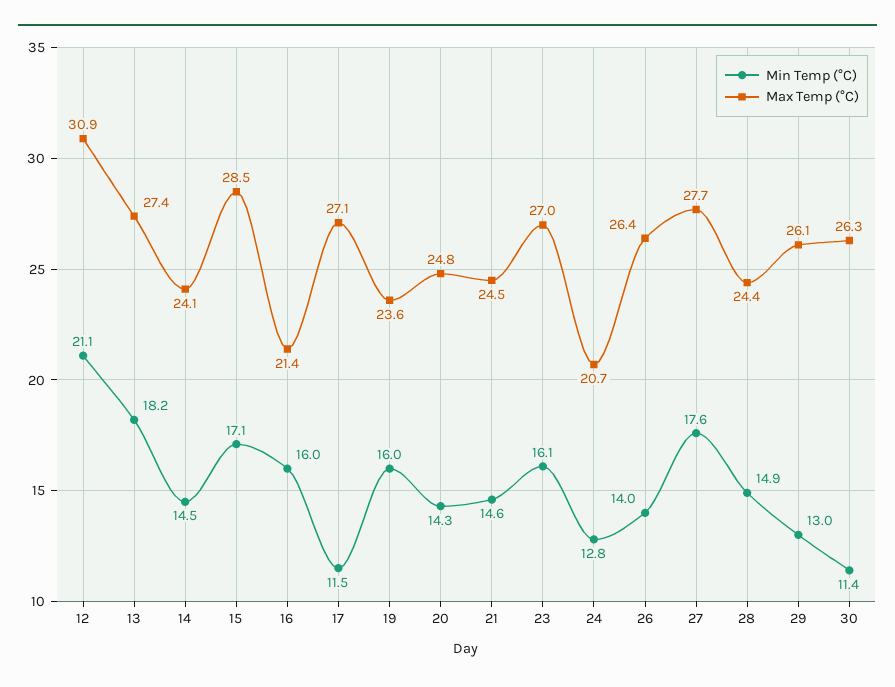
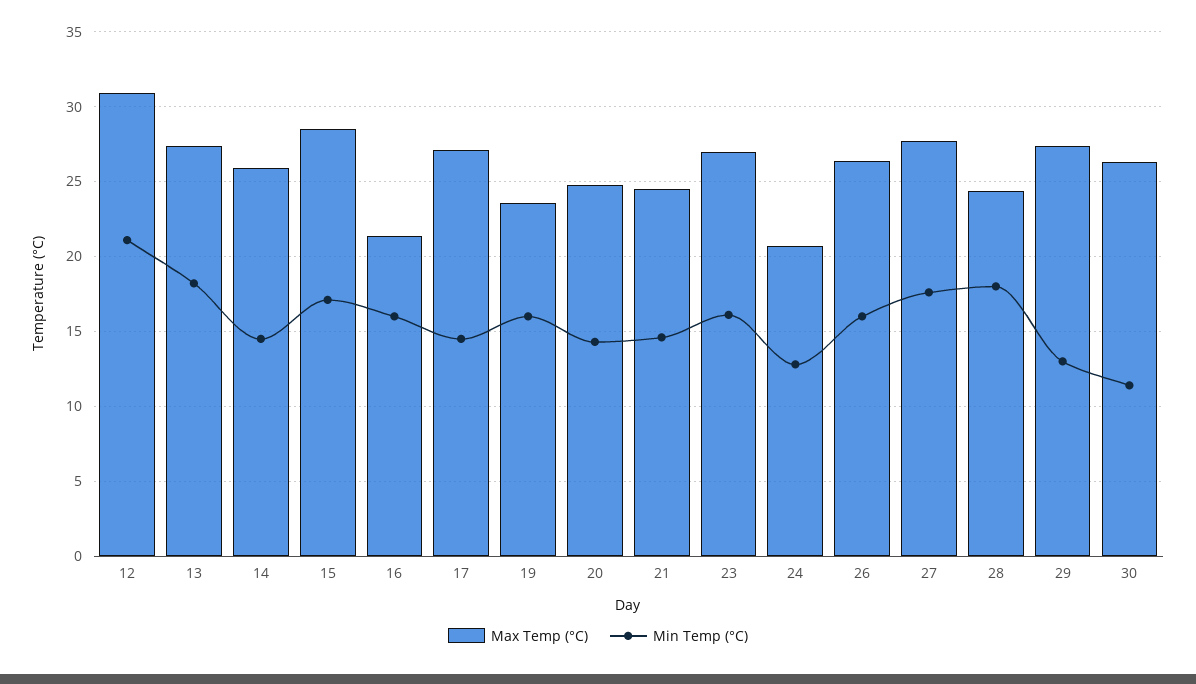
  {
    "Min Temp (°C)": {
      "12": 21.1,
      "13": 18.2,
      "14": 14.5,
      "15": 17.1,
      "16": 16,
-     "17": 11.5,
+     "17": 14.5,
      "19": 16,
      "20": 14.3,
      "21": 14.6,
      "23": 16.1,
      "24": 12.8,
-     "26": 14,
+     "26": 16,
      "27": 17.6,
-     "28": 14.9,
+     "28": 18,
      "29": 13,
      "30": 11.4
    },
    "Max Temp (°C)": {
      "12": 30.9,
      "13": 27.4,
-     "14": 24.1,
+     "14": 26,
      "15": 28.5,
      "16": 21.4,
      "17": 27.1,
      "19": 23.6,
      "20": 24.8,
      "21": 24.5,
      "23": 27,
      "24": 20.7,
      "26": 26.4,
      "27": 27.7,
      "28": 24.4,
-     "29": 26.1,
+     "29": 27.5,
      "30": 26.3
    }
  }

